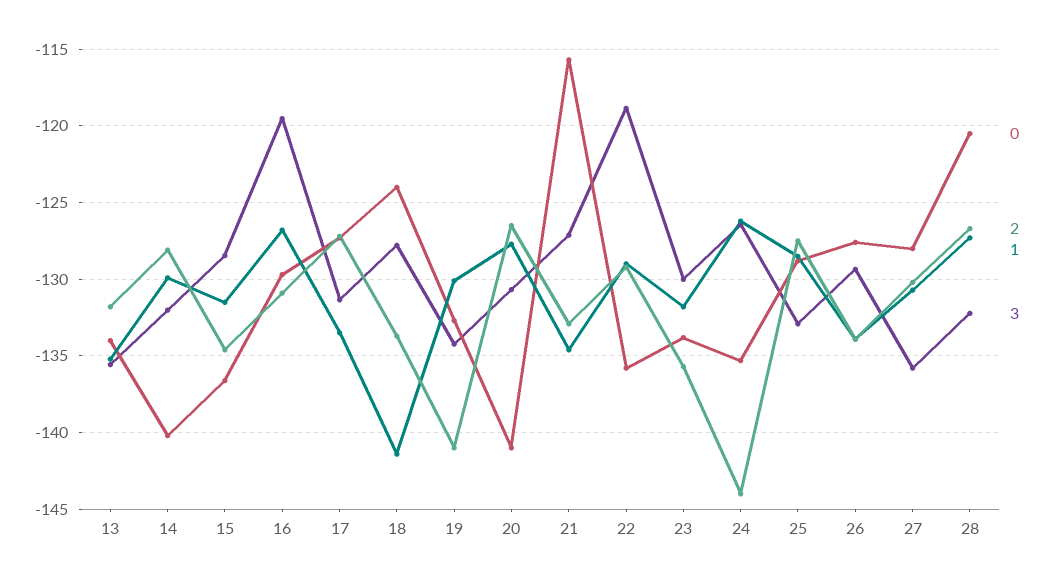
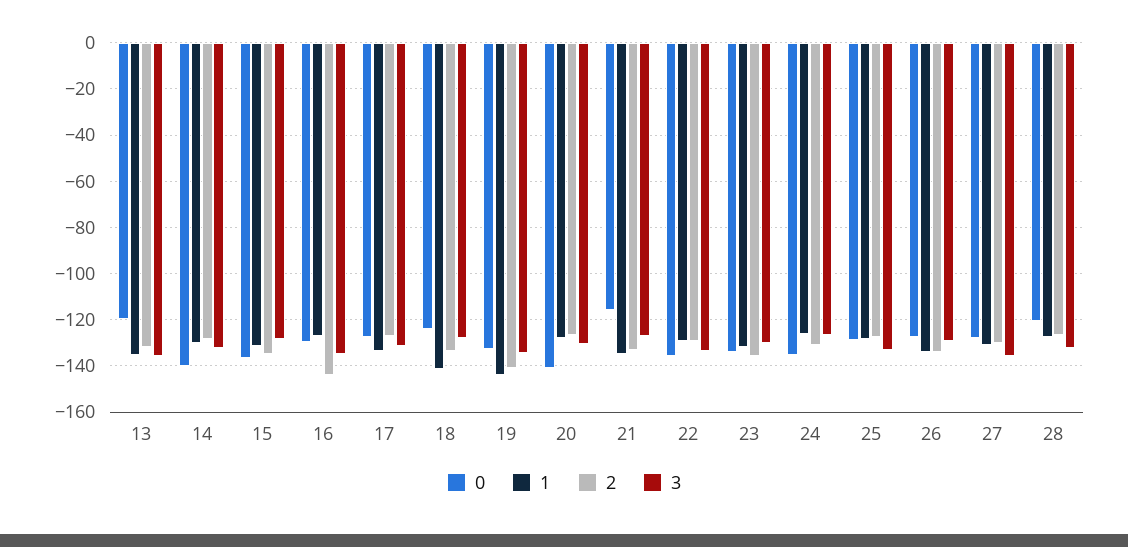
  {
    "0": {
-     "13": -134,
+     "13": -120,
      "14": -140,
      "15": -136.5,
      "16": -129.5,
      "17": -127.5,
      "18": -124,
      "19": -132.5,
      "20": -141,
      "21": -115.5,
      "22": -136,
      "23": -134,
      "24": -135.5,
      "25": -129,
      "26": -127.5,
      "27": -128,
      "28": -120.5
    },
    "2": {
      "13": -132,
      "14": -128,
      "15": -134.5,
-     "16": -131,
+     "16": -145,
      "17": -127,
      "18": -133.5,
      "19": -141,
      "20": -126.5,
      "21": -133,
      "22": -129,
      "23": -135.5,
-     "24": -144,
+     "24": -130,
      "25": -127.5,
      "26": -134,
      "27": -130,
      "28": -126.5
    },
    "1": {
      "13": -135,
      "14": -130,
      "15": -131.5,
      "16": -127,
      "17": -133.5,
      "18": -141.5,
-     "19": -130,
+     "19": -145,
      "20": -127.5,
      "21": -134.5,
      "22": -129,
      "23": -132,
      "24": -126,
      "25": -128.5,
      "26": -134,
      "27": -130.5,
      "28": -127.5
    },
    "3": {
      "13": -135.5,
      "14": -132,
      "15": -128.5,
-     "16": -119.5,
+     "16": -135,
      "17": -131.5,
      "18": -128,
      "19": -134,
      "20": -130.5,
      "21": -127,
-     "22": -119,
+     "22": -135,
      "23": -130,
      "24": -126.5,
      "25": -133,
      "26": -129.5,
      "27": -136,
      "28": -132
    }
  }

